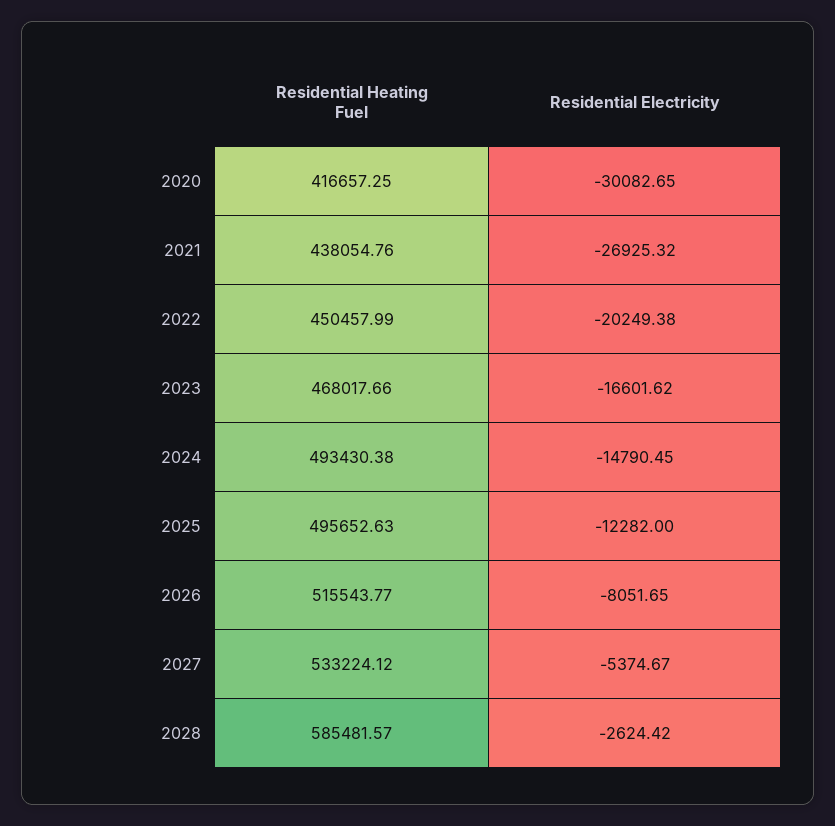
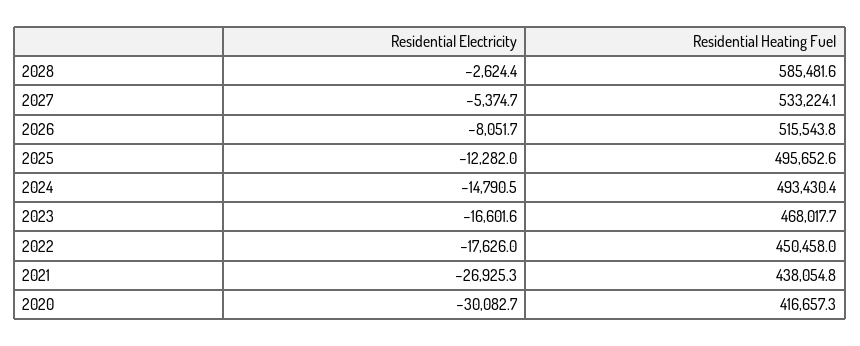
  {
    "Residential Heating Fuel": {
      "2020": 416657.25,
      "2021": 438054.76,
      "2022": 450457.99,
      "2023": 468017.66,
      "2024": 493430.38,
      "2025": 495652.63,
      "2026": 515543.77,
      "2027": 533224.12,
      "2028": 585481.57
    },
    "Residential Electricity": {
      "2020": -30082.65,
      "2021": -26925.32,
-     "2022": -20249.38,
+     "2022": -17626,
      "2023": -16601.62,
      "2024": -14790.45,
      "2025": -12282,
      "2026": -8051.65,
      "2027": -5374.67,
      "2028": -2624.42
    }
  }

